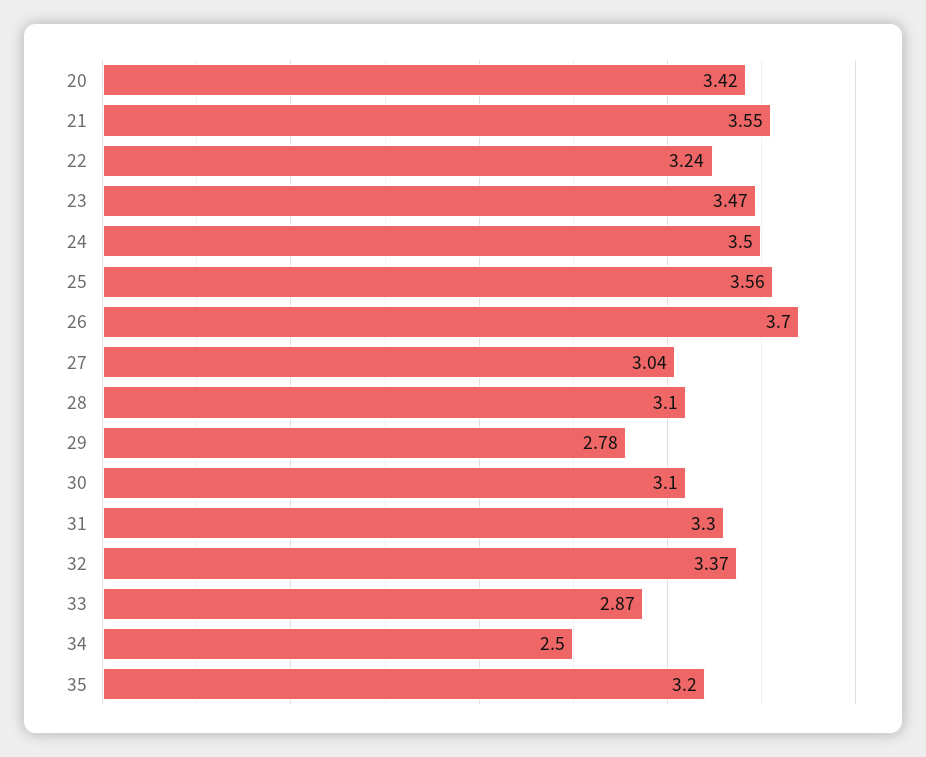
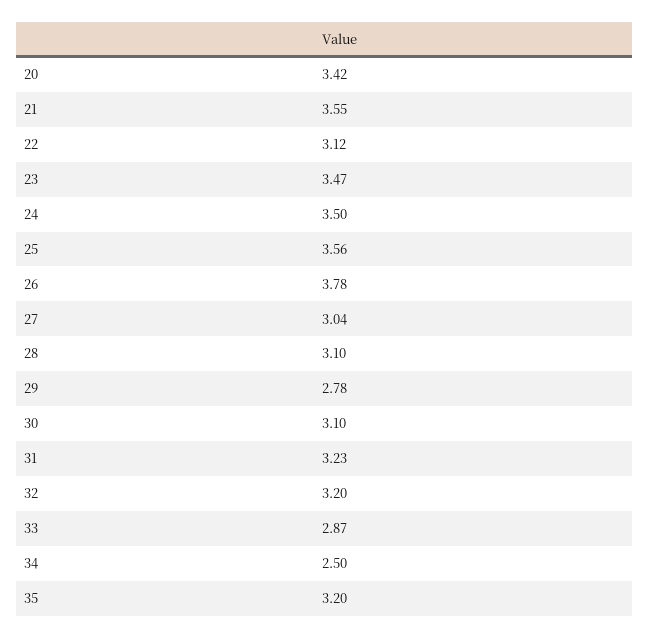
  {
    "20": 3.42,
    "21": 3.55,
-   "22": 3.24,
+   "22": 3.12,
    "23": 3.47,
    "24": 3.5,
    "25": 3.56,
-   "26": 3.7,
+   "26": 3.78,
    "27": 3.04,
    "28": 3.1,
    "29": 2.78,
    "30": 3.1,
-   "31": 3.3,
+   "31": 3.23,
-   "32": 3.37,
+   "32": 3.2,
    "33": 2.87,
    "34": 2.5,
    "35": 3.2
  }

